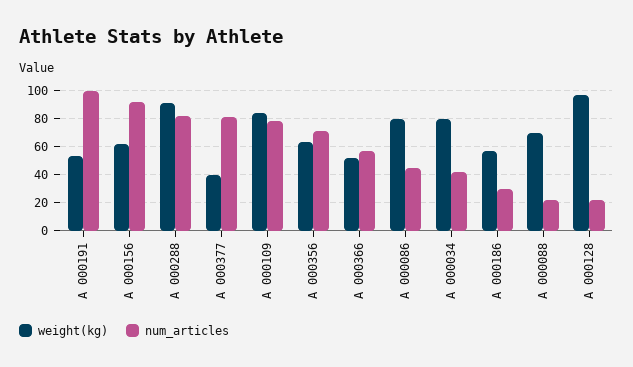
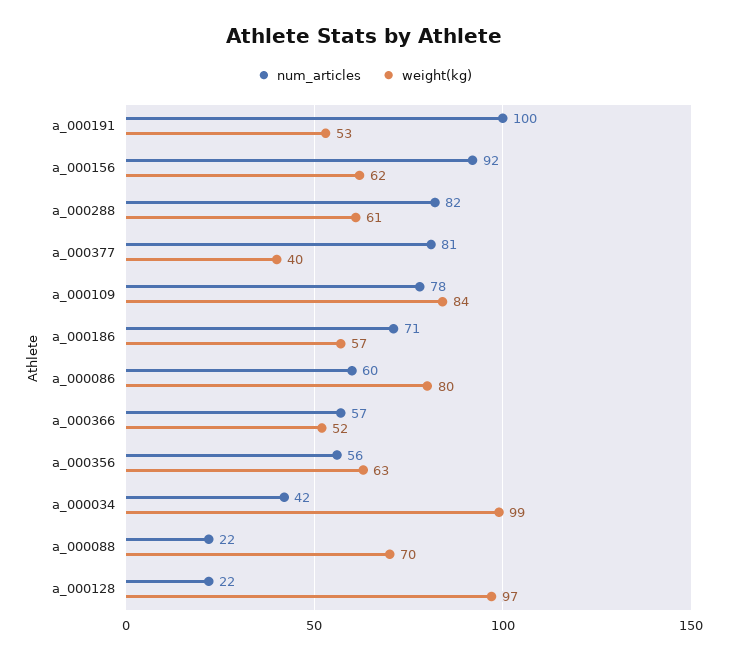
  {
    "weight(kg)": {
      "A 000191": 53,
      "A 000156": 62,
-     "A 000288": 90,
+     "A 000288": 61,
      "A 000377": 40,
      "A 000109": 84,
      "A 000356": 63,
      "A 000366": 52,
      "A 000086": 80,
-     "A 000034": 80,
+     "A 000034": 99,
      "A 000186": 57,
      "A 000088": 70,
      "A 000128": 97
    },
    "num_articles": {
      "A 000191": 100,
      "A 000156": 92,
      "A 000288": 82,
      "A 000377": 81,
      "A 000109": 78,
-     "A 000356": 70,
+     "A 000356": 56,
      "A 000366": 57,
-     "A 000086": 45,
+     "A 000086": 60,
      "A 000034": 42,
-     "A 000186": 30,
+     "A 000186": 71,
      "A 000088": 22,
      "A 000128": 22
    }
  }

